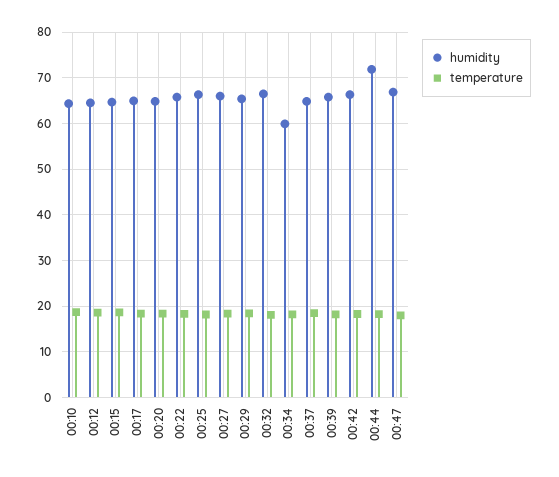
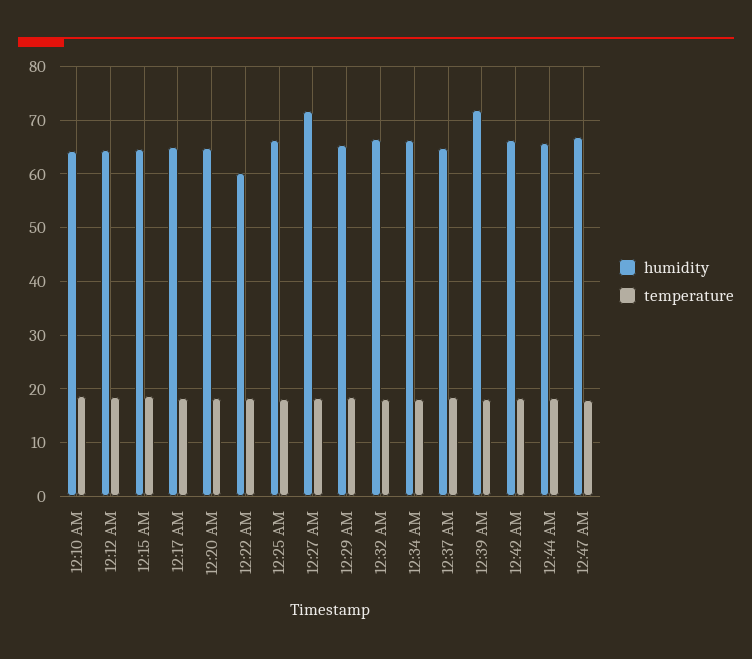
  {
    "humidity": {
      "00:10": 64,
      "00:12": 64,
      "00:15": 64,
      "00:17": 64,
      "00:20": 64,
-     "00:22": 66,
+     "00:22": 60,
      "00:25": 66,
-     "00:27": 66,
+     "00:27": 72,
      "00:29": 66,
      "00:32": 66,
-     "00:34": 60,
+     "00:34": 66,
      "00:37": 64,
-     "00:39": 66,
+     "00:39": 72,
      "00:42": 66,
-     "00:44": 72,
+     "00:44": 66,
      "00:47": 66
    },
    "temperature": {
      "00:10": 18,
      "00:12": 18,
      "00:15": 18,
      "00:17": 18,
      "00:20": 18,
      "00:22": 18,
      "00:25": 18,
      "00:27": 18,
      "00:29": 18,
      "00:32": 18,
      "00:34": 18,
      "00:37": 18,
      "00:39": 18,
      "00:42": 18,
      "00:44": 18,
      "00:47": 18
    }
  }

